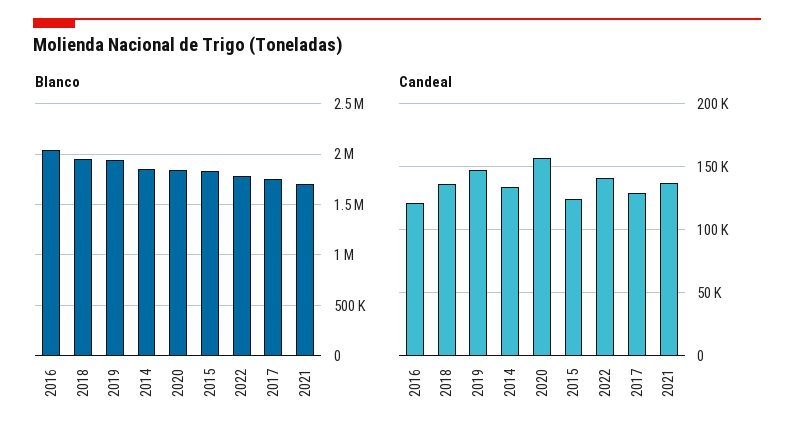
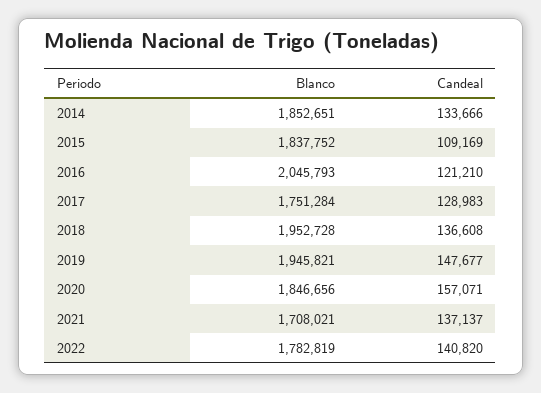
  {
    "Blanco": {
      "2016": 2045793,
      "2018": 1952728,
      "2019": 1945821,
      "2014": 1852651,
      "2020": 1846656,
      "2015": 1837752,
      "2022": 1782819,
      "2017": 1751284,
      "2021": 1708021
    },
    "Candeal": {
      "2016": 121210,
      "2018": 136608,
      "2019": 147677,
      "2014": 133666,
      "2020": 157071,
-     "2015": 125000,
+     "2015": 109169,
      "2022": 140820,
      "2017": 128983,
      "2021": 137137
    }
  }

